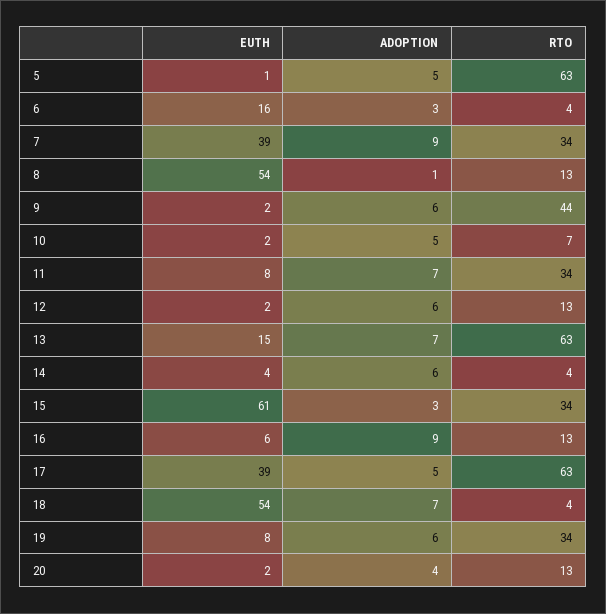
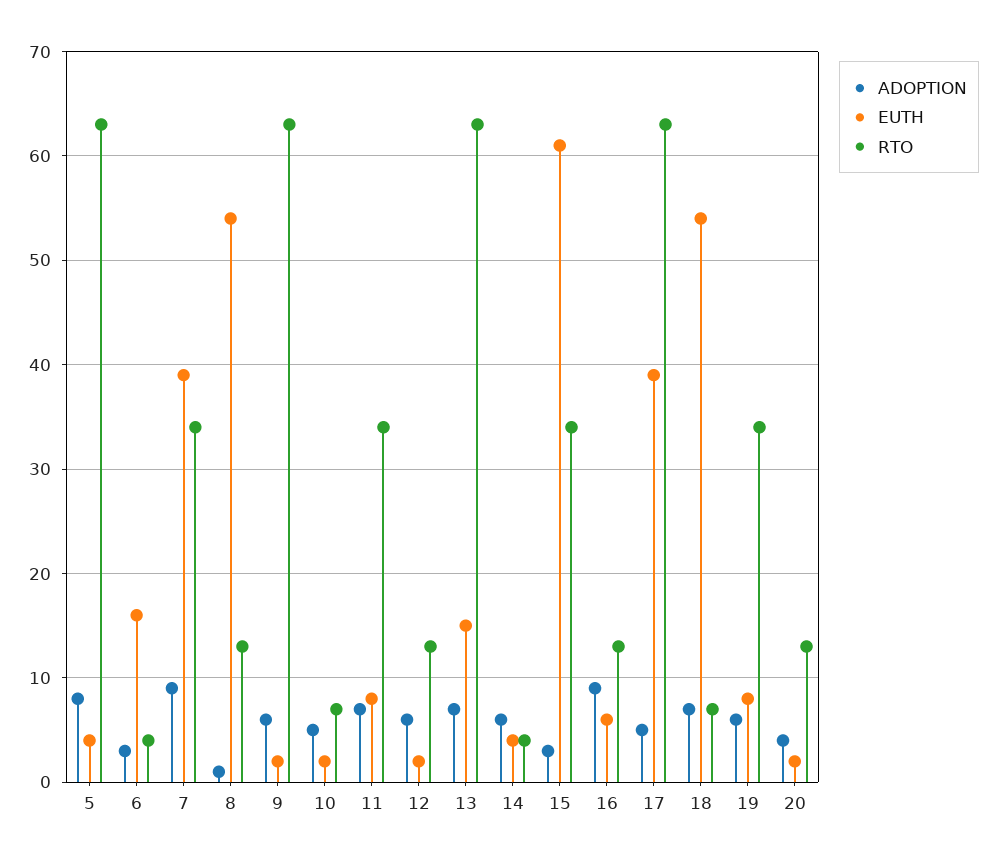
  {
    "EUTH": {
-     "5": 1,
+     "5": 4,
      "6": 16,
      "7": 39,
      "8": 54,
      "9": 2,
      "10": 2,
      "11": 8,
      "12": 2,
      "13": 15,
      "14": 4,
      "15": 61,
      "16": 6,
      "17": 39,
      "18": 54,
      "19": 8,
      "20": 2
    },
    "ADOPTION": {
-     "5": 5,
+     "5": 8,
      "6": 3,
      "7": 9,
      "8": 1,
      "9": 6,
      "10": 5,
      "11": 7,
      "12": 6,
      "13": 7,
      "14": 6,
      "15": 3,
      "16": 9,
      "17": 5,
      "18": 7,
      "19": 6,
      "20": 4
    },
    "RTO": {
      "5": 63,
      "6": 4,
      "7": 34,
      "8": 13,
-     "9": 44,
+     "9": 63,
      "10": 7,
      "11": 34,
      "12": 13,
      "13": 63,
      "14": 4,
      "15": 34,
      "16": 13,
      "17": 63,
-     "18": 4,
+     "18": 7,
      "19": 34,
      "20": 13
    }
  }

